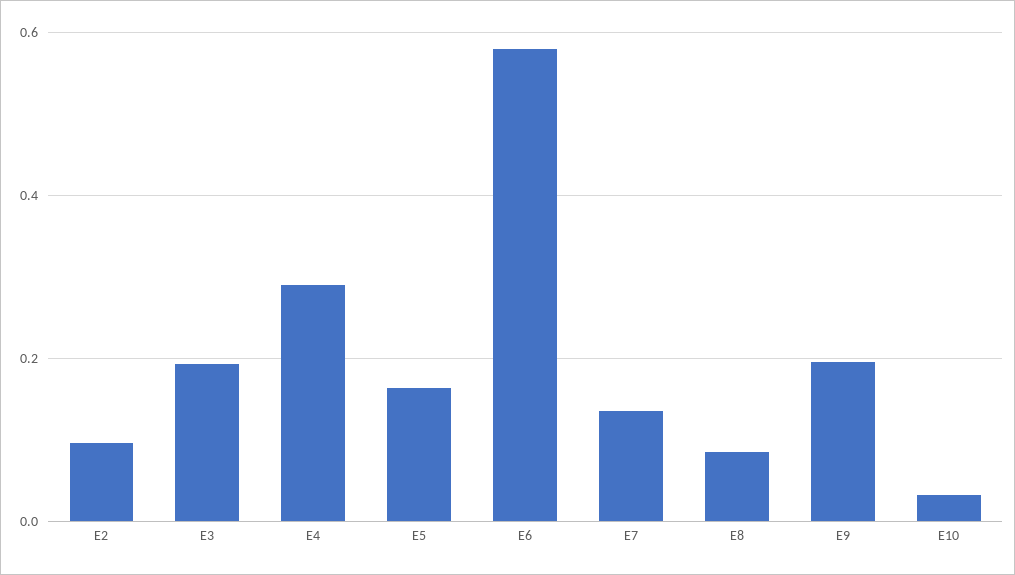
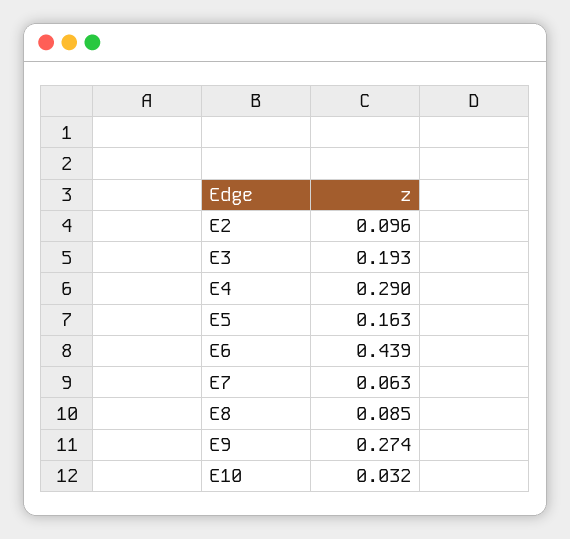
  {
    "E2": 0.096,
    "E3": 0.193,
    "E4": 0.29,
    "E5": 0.163,
-   "E6": 0.58,
+   "E6": 0.439,
-   "E7": 0.14,
+   "E7": 0.063,
    "E8": 0.085,
-   "E9": 0.2,
+   "E9": 0.274,
    "E10": 0.032
  }

